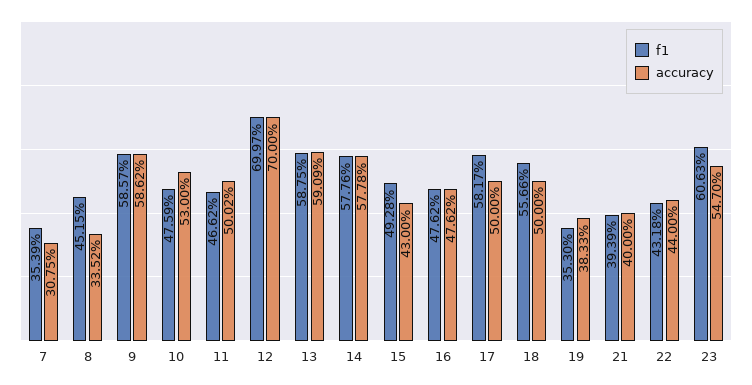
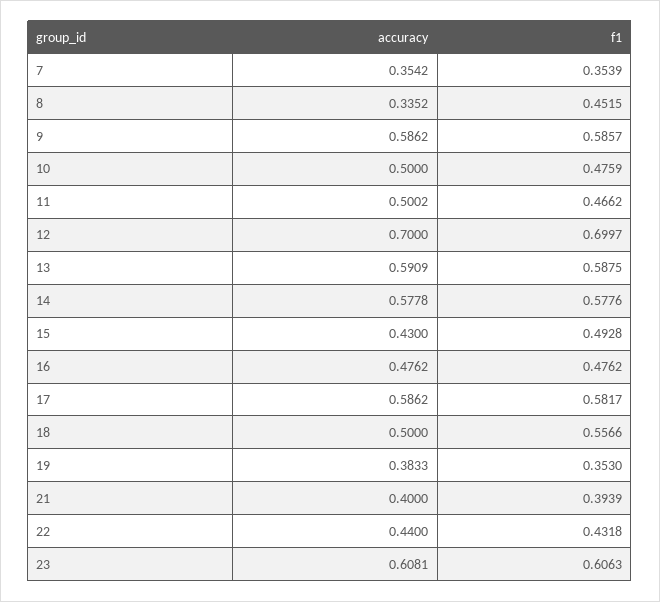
  {
    "f1": {
      "7": 0.3539,
      "8": 0.4515,
      "9": 0.5857,
      "10": 0.4759,
      "11": 0.4662,
      "12": 0.6997,
      "13": 0.5875,
      "14": 0.5776,
      "15": 0.4928,
      "16": 0.4762,
      "17": 0.5817,
      "18": 0.5566,
      "19": 0.353,
      "21": 0.3939,
      "22": 0.4318,
      "23": 0.6063
    },
    "accuracy": {
-     "7": 0.3075,
+     "7": 0.3542,
      "8": 0.3352,
      "9": 0.5862,
-     "10": 0.53,
+     "10": 0.5,
      "11": 0.5002,
      "12": 0.7,
      "13": 0.5909,
      "14": 0.5778,
      "15": 0.43,
      "16": 0.4762,
-     "17": 0.5,
+     "17": 0.5862,
      "18": 0.5,
      "19": 0.3833,
      "21": 0.4,
      "22": 0.44,
-     "23": 0.547
+     "23": 0.6081
    }
  }

